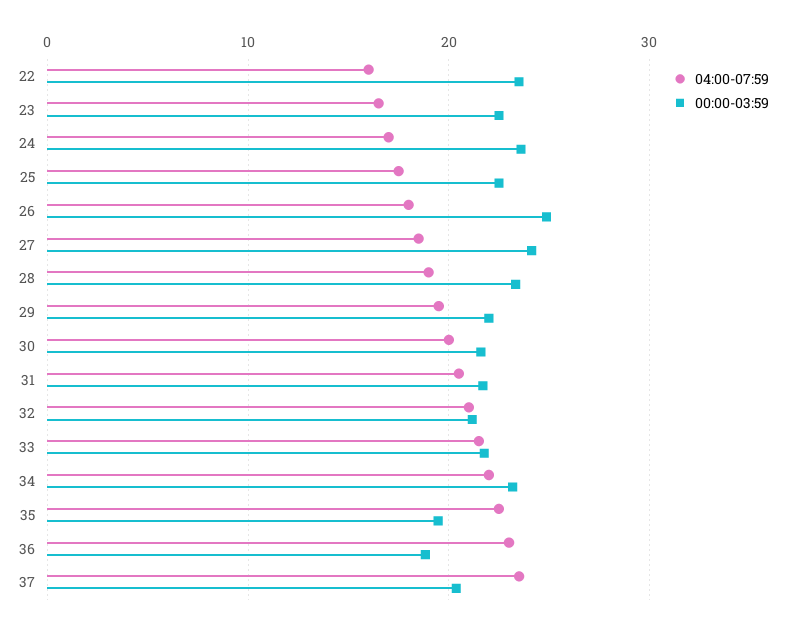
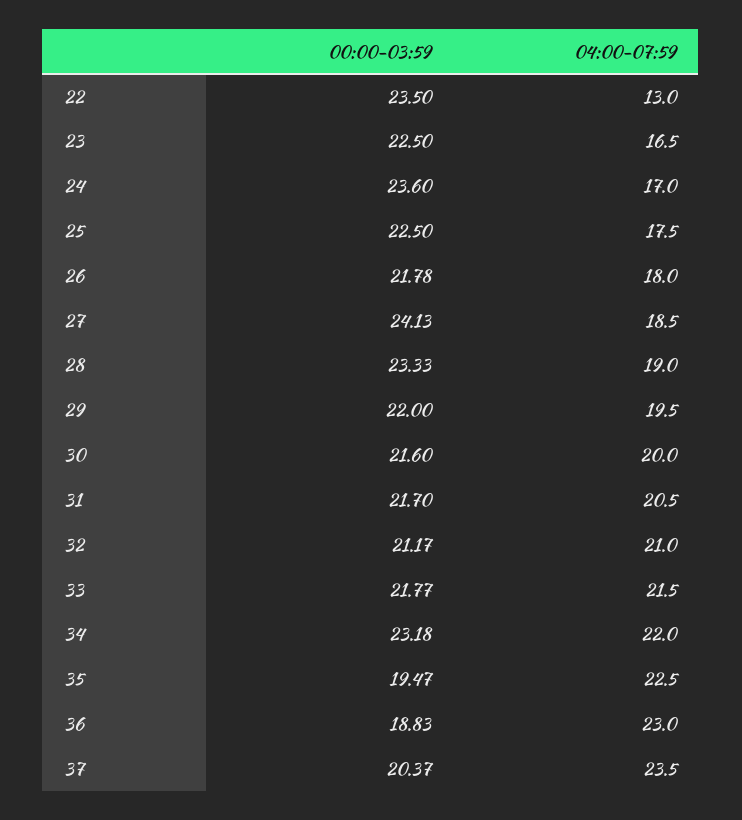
  {
    "04:00-07:59": {
-     "22": 16,
+     "22": 13,
      "23": 16.5,
      "24": 17,
      "25": 17.5,
      "26": 18,
      "27": 18.5,
      "28": 19,
      "29": 19.5,
      "30": 20,
      "31": 20.5,
      "32": 21,
      "33": 21.5,
      "34": 22,
      "35": 22.5,
      "36": 23,
      "37": 23.5
    },
    "00:00-03:59": {
      "22": 23.5,
      "23": 22.5,
      "24": 23.6,
      "25": 22.5,
-     "26": 25,
+     "26": 21.78,
      "27": 24.13,
      "28": 23.33,
      "29": 22,
      "30": 21.6,
      "31": 21.7,
      "32": 21.17,
      "33": 21.77,
      "34": 23.18,
      "35": 19.47,
      "36": 18.83,
      "37": 20.37
    }
  }

